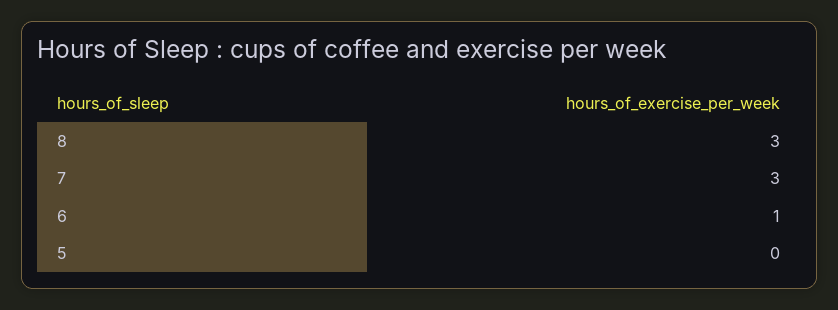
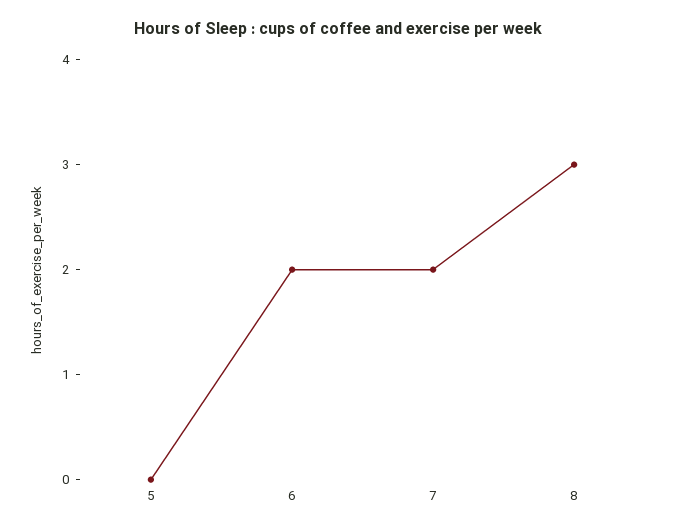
  {
    "8": 3,
-   "7": 3,
+   "7": 2,
-   "6": 1,
+   "6": 2,
    "5": 0
  }

